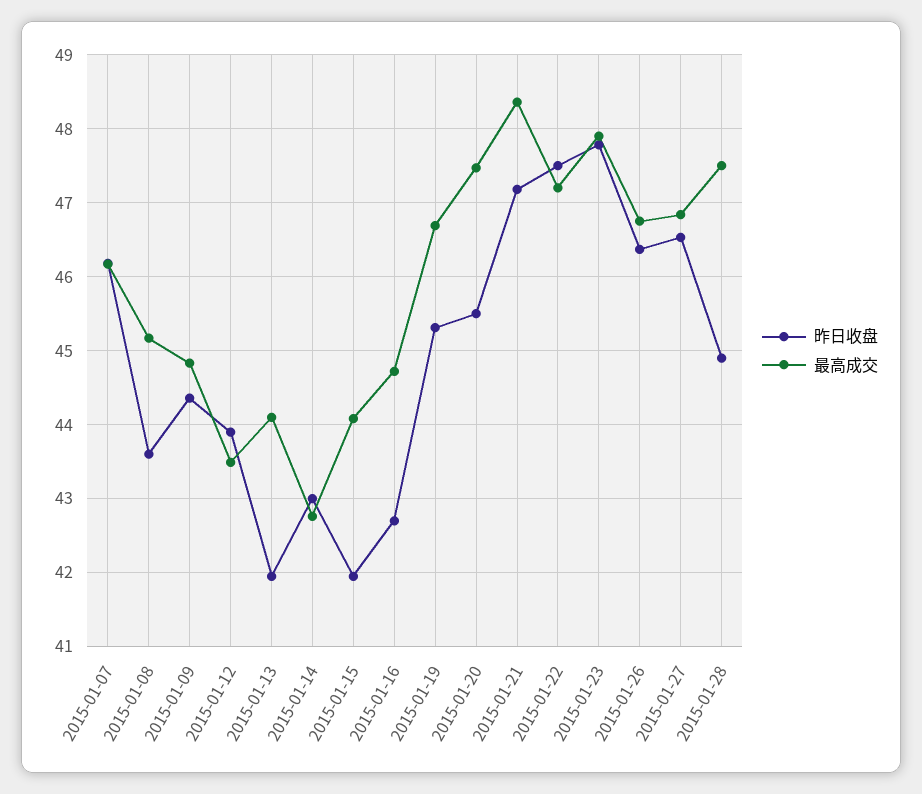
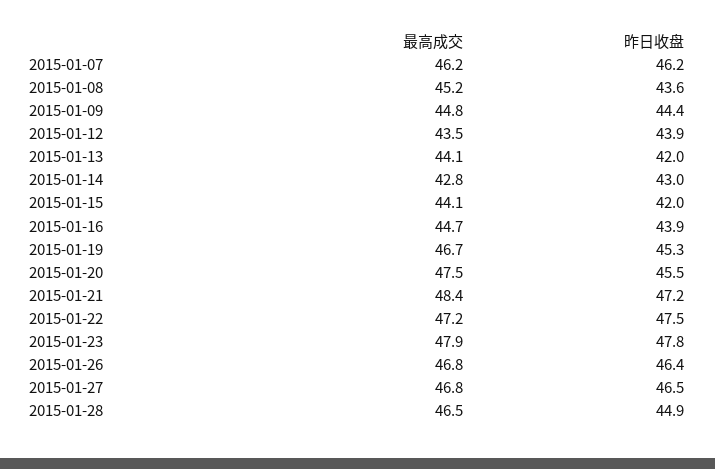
  {
    "昨日收盘": {
      "2015-01-07": 46.2,
      "2015-01-08": 43.6,
      "2015-01-09": 44.4,
      "2015-01-12": 43.9,
      "2015-01-13": 42,
      "2015-01-14": 43,
      "2015-01-15": 42,
-     "2015-01-16": 42.7,
+     "2015-01-16": 43.9,
      "2015-01-19": 45.3,
      "2015-01-20": 45.5,
      "2015-01-21": 47.2,
      "2015-01-22": 47.5,
      "2015-01-23": 47.8,
      "2015-01-26": 46.4,
      "2015-01-27": 46.5,
      "2015-01-28": 44.9
    },
    "最高成交": {
      "2015-01-07": 46.2,
      "2015-01-08": 45.2,
      "2015-01-09": 44.8,
      "2015-01-12": 43.5,
      "2015-01-13": 44.1,
      "2015-01-14": 42.8,
      "2015-01-15": 44.1,
      "2015-01-16": 44.7,
      "2015-01-19": 46.7,
      "2015-01-20": 47.5,
      "2015-01-21": 48.4,
      "2015-01-22": 47.2,
      "2015-01-23": 47.9,
      "2015-01-26": 46.8,
      "2015-01-27": 46.8,
-     "2015-01-28": 47.5
+     "2015-01-28": 46.5
    }
  }

